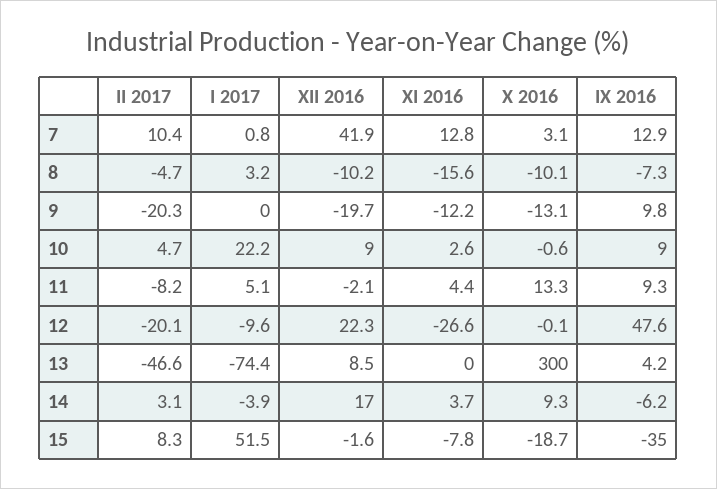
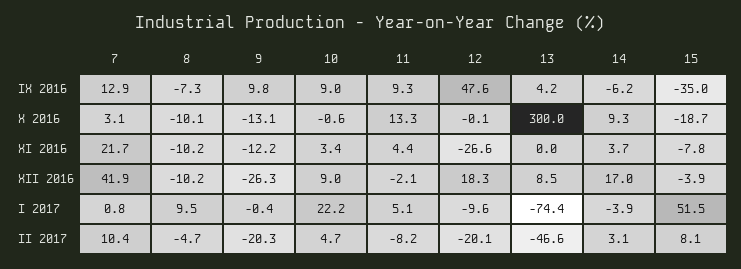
  {
    "II 2017": {
      "7": 10.4,
      "8": -4.7,
      "9": -20.3,
      "10": 4.7,
      "11": -8.2,
      "12": -20.1,
      "13": -46.6,
      "14": 3.1,
-     "15": 8.3
+     "15": 8.1
    },
    "I 2017": {
      "7": 0.8,
-     "8": 3.2,
+     "8": 9.5,
-     "9": 0,
+     "9": -0.4,
      "10": 22.2,
      "11": 5.1,
      "12": -9.6,
      "13": -74.4,
      "14": -3.9,
      "15": 51.5
    },
    "XII 2016": {
      "7": 41.9,
      "8": -10.2,
-     "9": -19.7,
+     "9": -26.3,
      "10": 9,
      "11": -2.1,
-     "12": 22.3,
+     "12": 18.3,
      "13": 8.5,
      "14": 17,
-     "15": -1.6
+     "15": -3.9
    },
    "XI 2016": {
-     "7": 12.8,
+     "7": 21.7,
-     "8": -15.6,
+     "8": -10.2,
      "9": -12.2,
-     "10": 2.6,
+     "10": 3.4,
      "11": 4.4,
      "12": -26.6,
      "13": 0,
      "14": 3.7,
      "15": -7.8
    },
    "X 2016": {
      "7": 3.1,
      "8": -10.1,
      "9": -13.1,
      "10": -0.6,
      "11": 13.3,
      "12": -0.1,
      "13": 300,
      "14": 9.3,
      "15": -18.7
    },
    "IX 2016": {
      "7": 12.9,
      "8": -7.3,
      "9": 9.8,
      "10": 9,
      "11": 9.3,
      "12": 47.6,
      "13": 4.2,
      "14": -6.2,
      "15": -35
    }
  }

